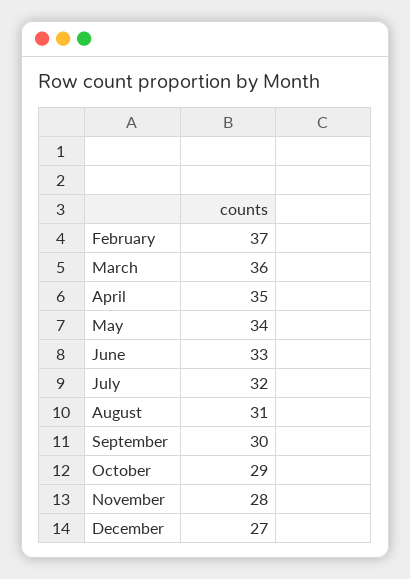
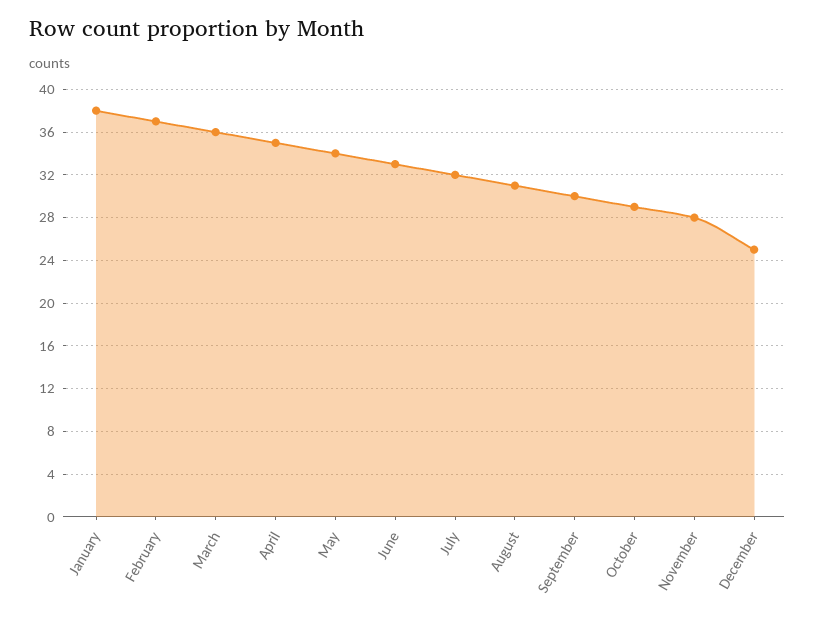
  {
    "February": 37,
    "March": 36,
    "April": 35,
    "May": 34,
    "June": 33,
    "July": 32,
    "August": 31,
    "September": 30,
    "October": 29,
    "November": 28,
-   "December": 27
+   "December": 25,
+   "January": 38
  }

